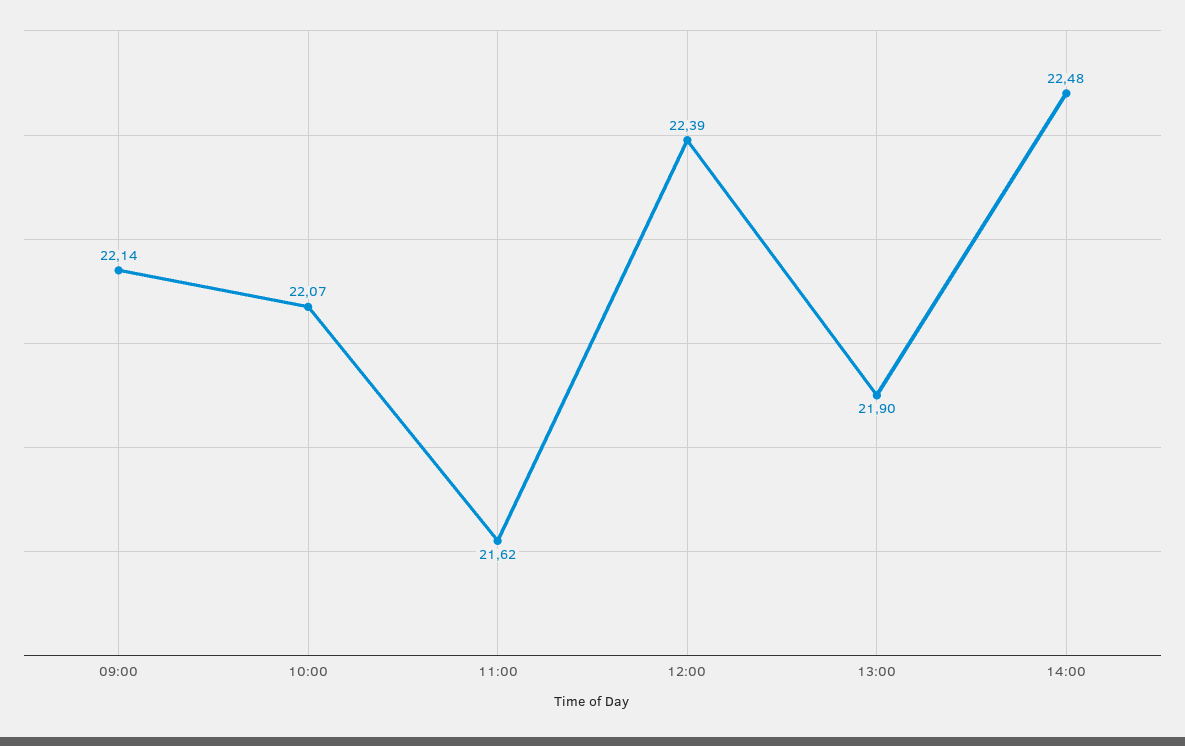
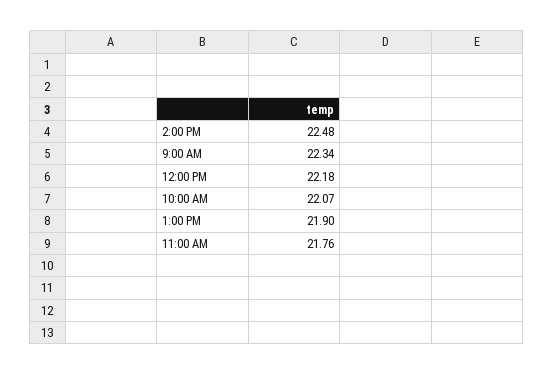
  {
-   "09:00": 22.14,
+   "09:00": 22.34,
    "10:00": 22.07,
-   "11:00": 21.62,
+   "11:00": 21.76,
-   "12:00": 22.39,
+   "12:00": 22.18,
    "13:00": 21.9,
    "14:00": 22.48
  }

